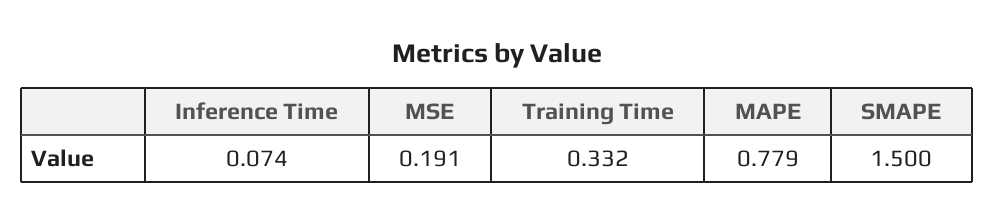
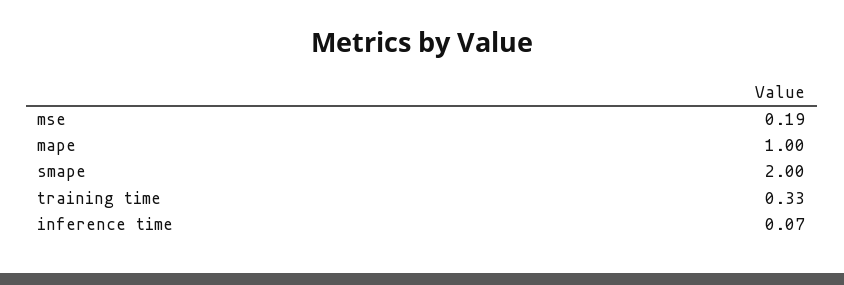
  {
    "Inference Time": 0.074,
    "MSE": 0.191,
    "Training Time": 0.332,
-   "MAPE": 0.779,
+   "MAPE": 1,
-   "SMAPE": 1.5
+   "SMAPE": 2
  }

